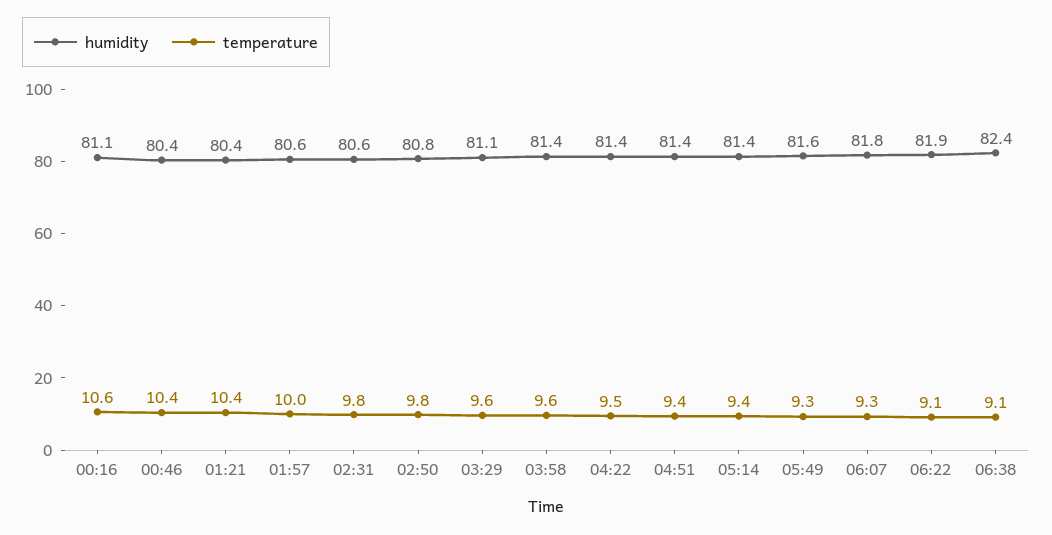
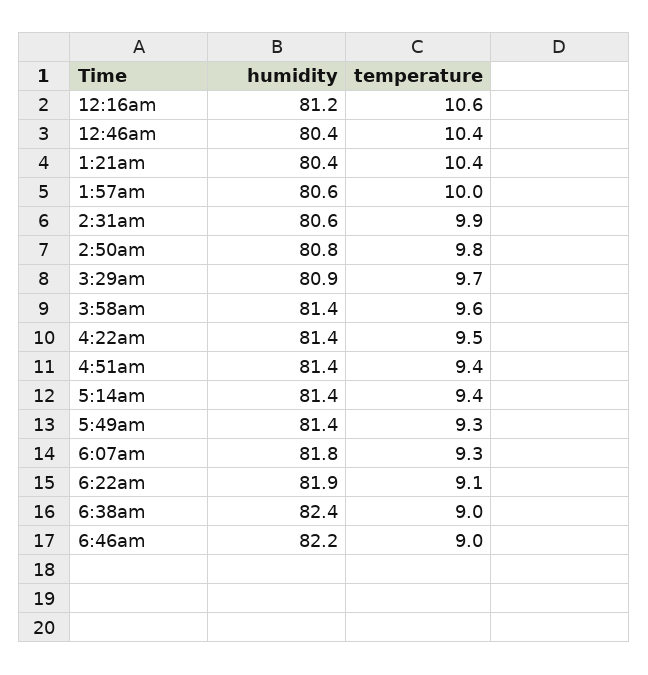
  {
    "humidity": {
-     "00:16": 81.1,
+     "00:16": 81.2,
      "00:46": 80.4,
      "01:21": 80.4,
      "01:57": 80.6,
      "02:31": 80.6,
      "02:50": 80.8,
-     "03:29": 81.1,
+     "03:29": 80.9,
      "03:58": 81.4,
      "04:22": 81.4,
      "04:51": 81.4,
      "05:14": 81.4,
-     "05:49": 81.6,
+     "05:49": 81.4,
      "06:07": 81.8,
      "06:22": 81.9,
-     "06:38": 82.4
+     "06:38": 82.4,
+     "6:46am": 82.2
    },
    "temperature": {
      "00:16": 10.6,
      "00:46": 10.4,
      "01:21": 10.4,
      "01:57": 10,
-     "02:31": 9.8,
+     "02:31": 9.9,
      "02:50": 9.8,
-     "03:29": 9.6,
+     "03:29": 9.7,
      "03:58": 9.6,
      "04:22": 9.5,
      "04:51": 9.4,
      "05:14": 9.4,
      "05:49": 9.3,
      "06:07": 9.3,
      "06:22": 9.1,
-     "06:38": 9.1
+     "06:38": 9,
+     "6:46am": 9
    }
  }

